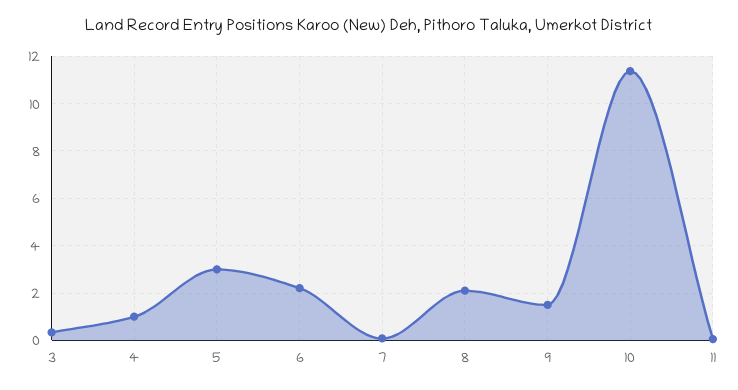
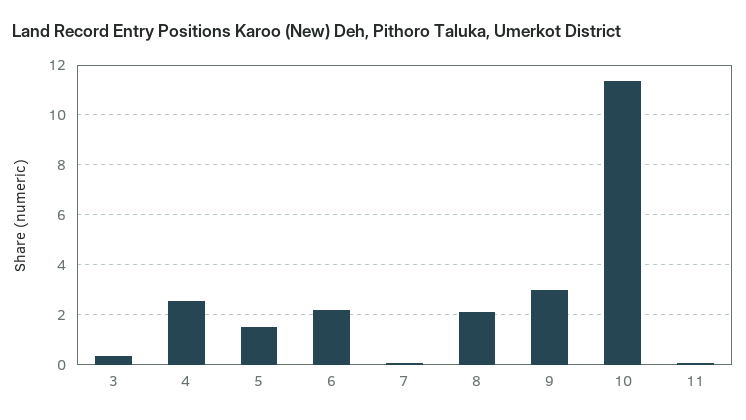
  {
    "3": 0.25,
-   "4": 1,
+   "4": 2.5,
-   "5": 3,
+   "5": 1.5,
    "6": 2.25,
    "7": 0,
    "8": 2,
-   "9": 1.5,
+   "9": 3,
    "10": 11.25,
    "11": 0
  }

